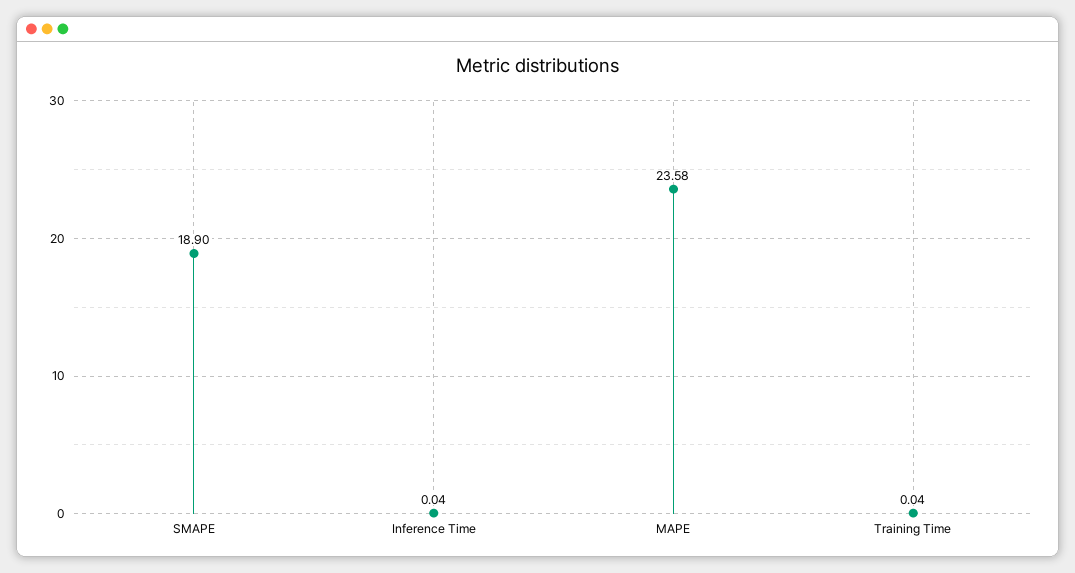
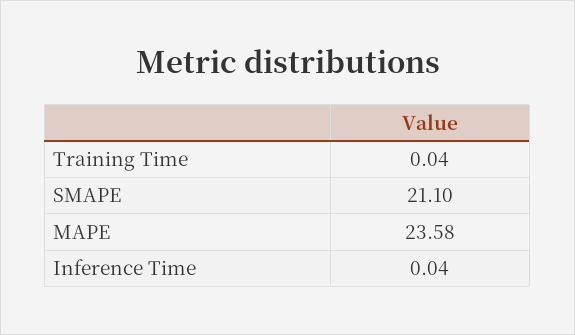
  {
-   "SMAPE": 18.9,
+   "SMAPE": 21.1,
    "Inference Time": 0.04,
    "MAPE": 23.58,
    "Training Time": 0.04
  }

